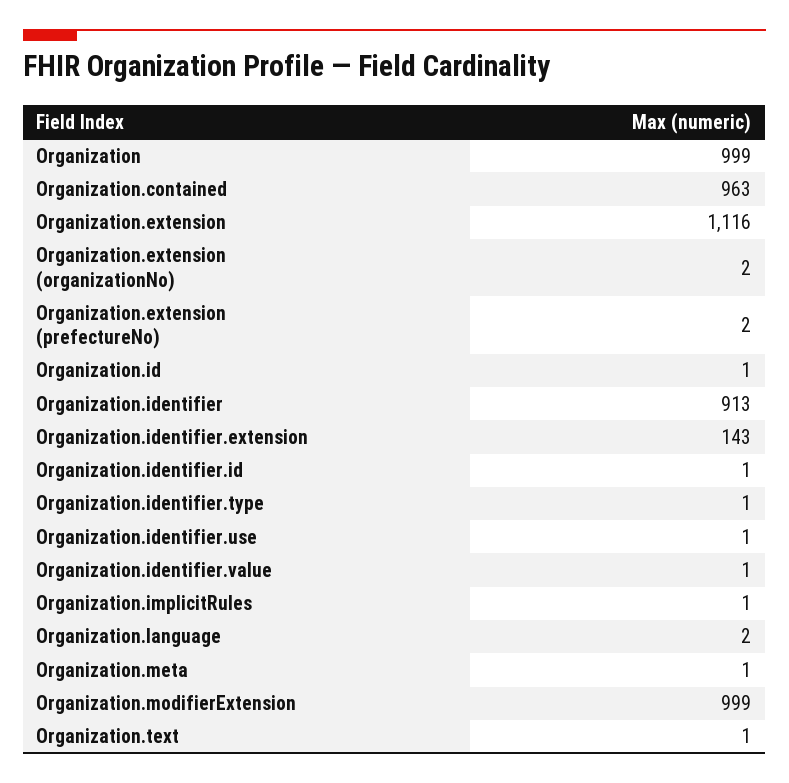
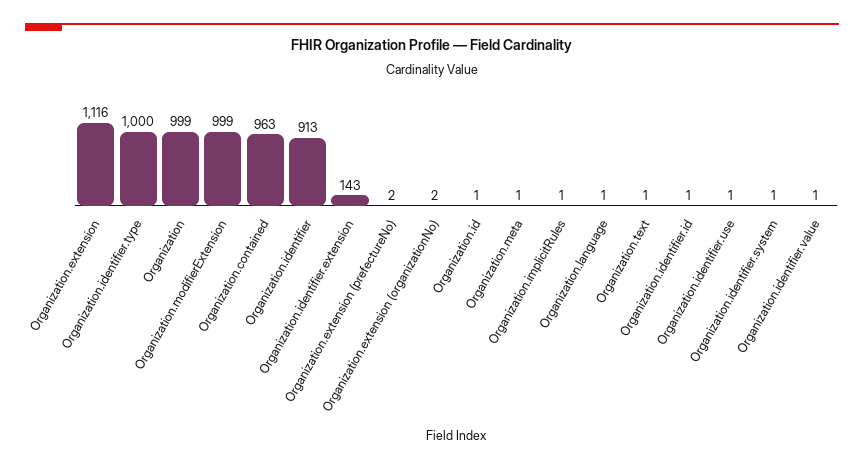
  {
    "Organization": 999,
    "Organization.contained": 963,
    "Organization.extension": 1116,
    "Organization.extension (organizationNo)": 2,
    "Organization.extension (prefectureNo)": 2,
    "Organization.id": 1,
    "Organization.identifier": 913,
    "Organization.identifier.extension": 143,
    "Organization.identifier.id": 1,
-   "Organization.identifier.type": 1,
+   "Organization.identifier.type": 1000,
    "Organization.identifier.use": 1,
    "Organization.identifier.value": 1,
    "Organization.implicitRules": 1,
-   "Organization.language": 2,
+   "Organization.language": 1,
    "Organization.meta": 1,
    "Organization.modifierExtension": 999,
-   "Organization.text": 1
+   "Organization.text": 1,
+   "Organization.identifier.system": 1
  }

